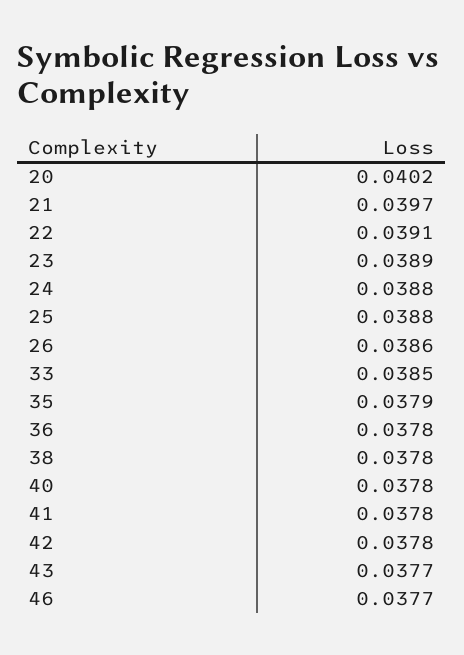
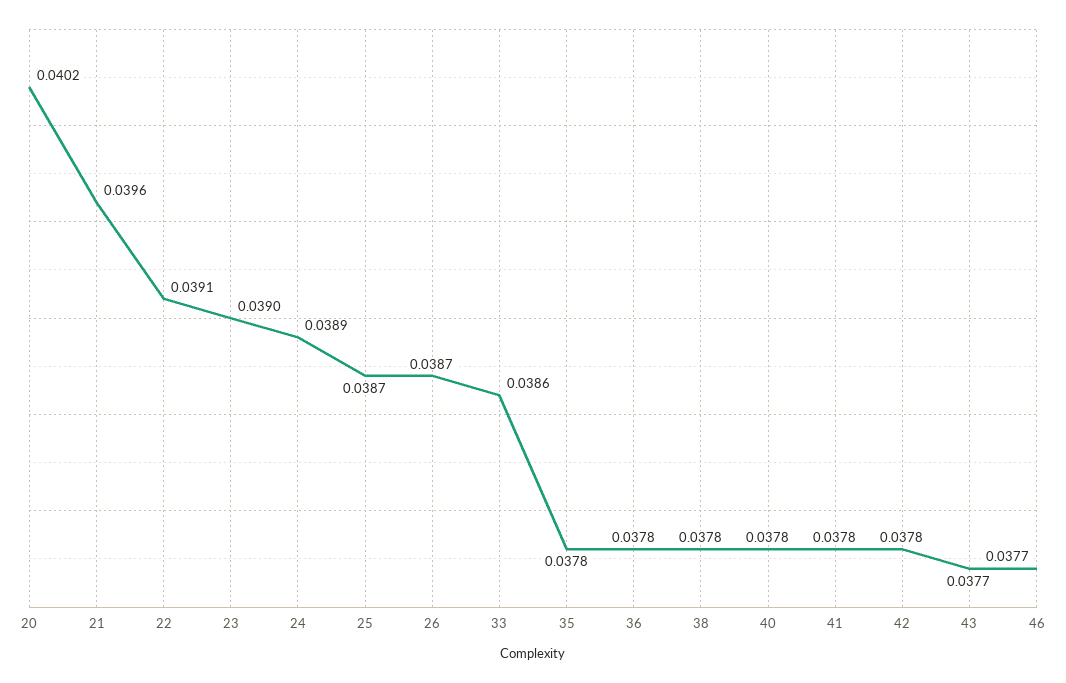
  {
    "20": 0.0402,
-   "21": 0.0397,
+   "21": 0.0396,
    "22": 0.0391,
-   "23": 0.0389,
+   "23": 0.039,
-   "24": 0.0388,
+   "24": 0.0389,
-   "25": 0.0388,
+   "25": 0.0387,
-   "26": 0.0386,
+   "26": 0.0387,
-   "33": 0.0385,
+   "33": 0.0386,
-   "35": 0.0379,
+   "35": 0.0378,
    "36": 0.0378,
    "38": 0.0378,
    "40": 0.0378,
    "41": 0.0378,
    "42": 0.0378,
    "43": 0.0377,
    "46": 0.0377
  }

